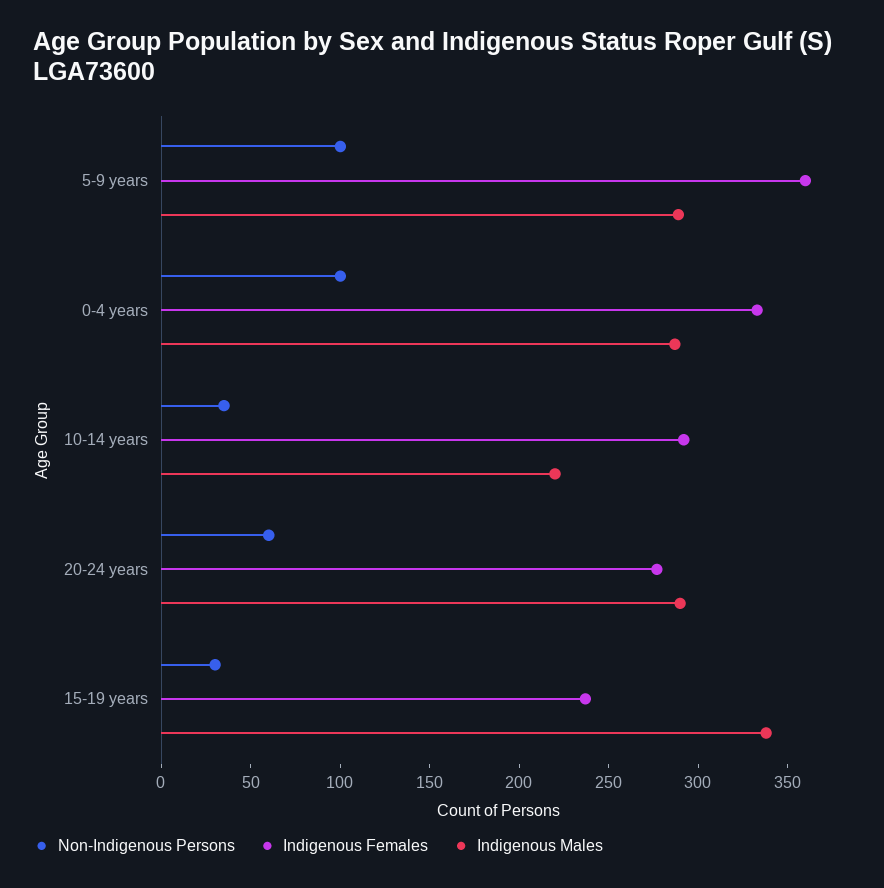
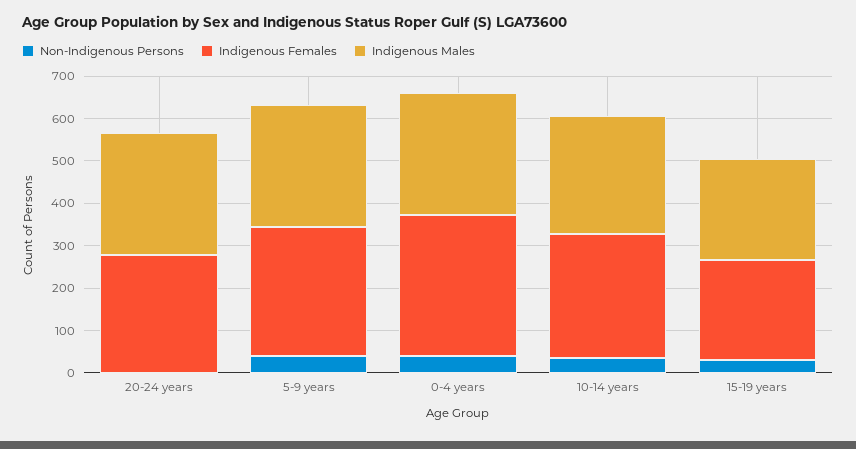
  {
    "Non-Indigenous Persons": {
-     "5-9 years": 100,
+     "5-9 years": 40,
-     "0-4 years": 100,
+     "0-4 years": 40,
      "10-14 years": 40,
-     "20-24 years": 60,
+     "20-24 years": 0,
      "15-19 years": 30
    },
    "Indigenous Females": {
-     "5-9 years": 360,
+     "5-9 years": 300,
      "0-4 years": 330,
      "10-14 years": 290,
      "20-24 years": 280,
      "15-19 years": 240
    },
    "Indigenous Males": {
      "5-9 years": 290,
      "0-4 years": 290,
-     "10-14 years": 220,
+     "10-14 years": 280,
      "20-24 years": 290,
-     "15-19 years": 340
+     "15-19 years": 240
    }
  }

